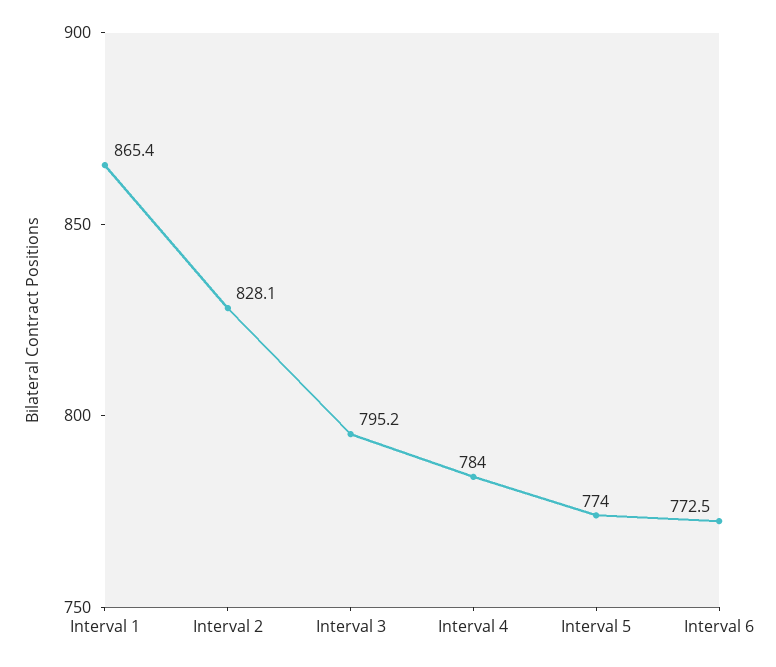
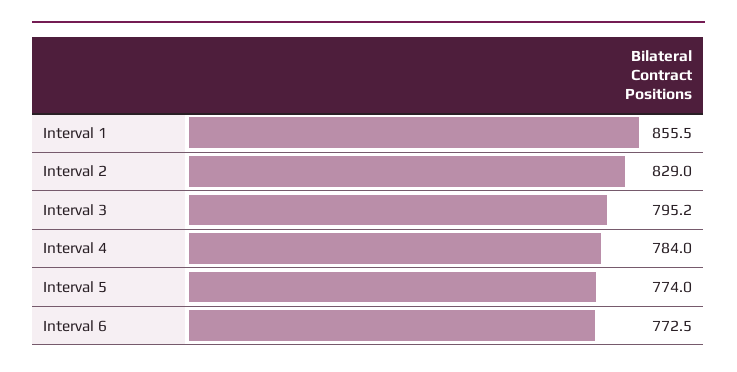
  {
-   "Interval 1": 865.4,
+   "Interval 1": 855.5,
-   "Interval 2": 828.1,
+   "Interval 2": 829,
    "Interval 3": 795.2,
    "Interval 4": 784,
    "Interval 5": 774,
    "Interval 6": 772.5
  }

